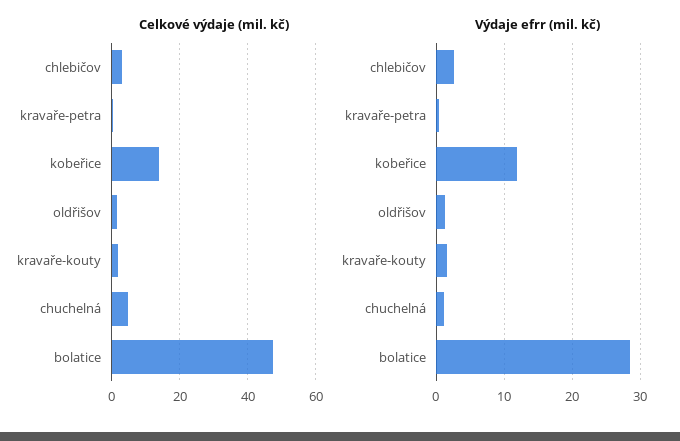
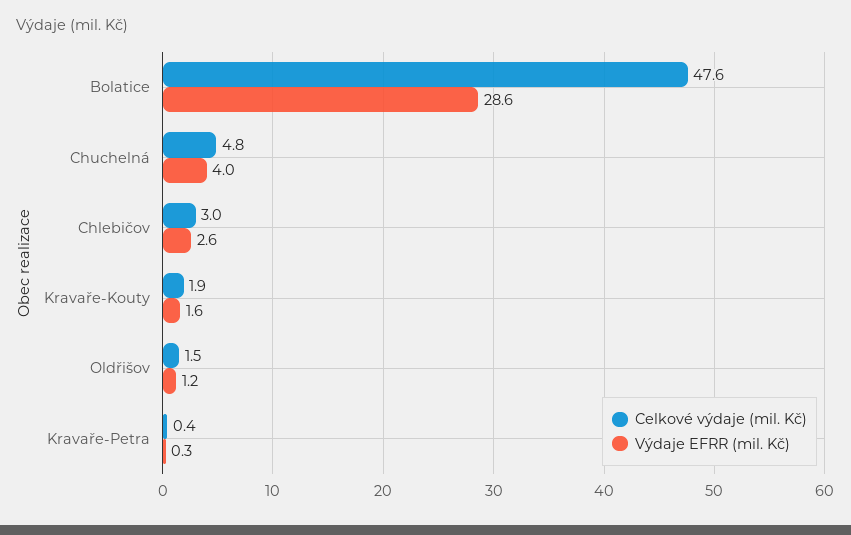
  {
    "Celkové výdaje (mil. kč)": {
      "chlebičov": 3,
      "kravaře-petra": 0.4,
-     "kobeřice": 14,
      "oldřišov": 1.5,
      "kravaře-kouty": 1.9,
      "chuchelná": 4.8,
      "bolatice": 47.6
    },
    "Výdaje efrr (mil. kč)": {
      "chlebičov": 2.6,
      "kravaře-petra": 0.3,
-     "kobeřice": 12,
      "oldřišov": 1.2,
      "kravaře-kouty": 1.6,
-     "chuchelná": 1,
+     "chuchelná": 4,
      "bolatice": 28.6
    }
  }

